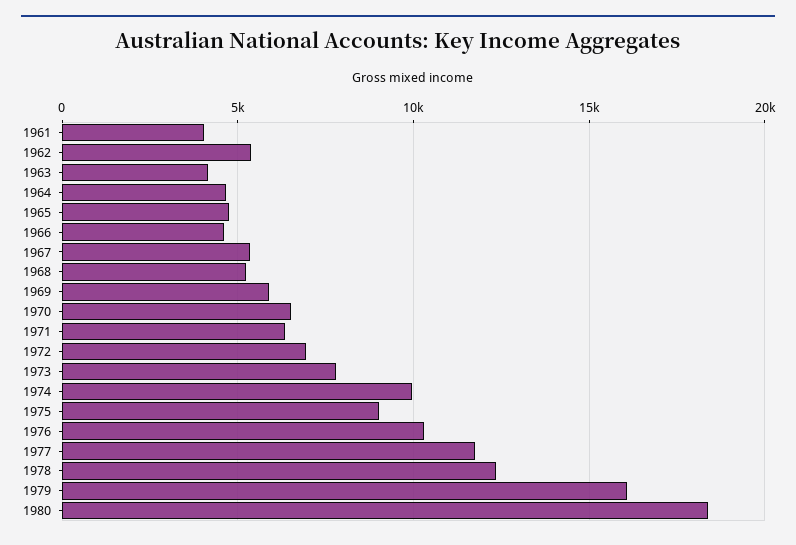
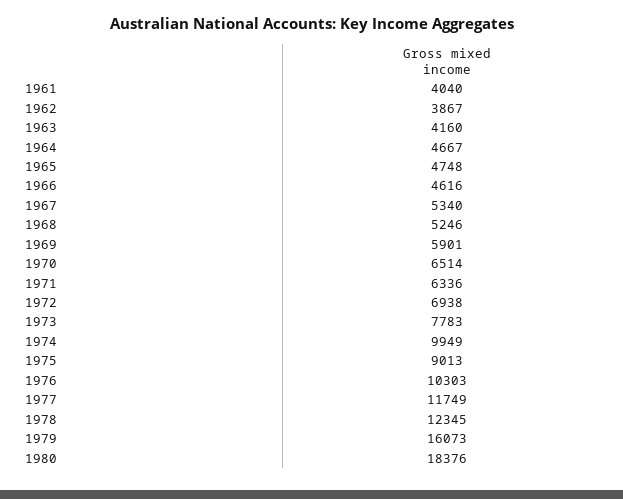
  {
    "1961": 4040,
-   "1962": 5500,
+   "1962": 3867,
    "1963": 4160,
    "1964": 4667,
    "1965": 4748,
    "1966": 4616,
    "1967": 5340,
    "1968": 5246,
    "1969": 5901,
    "1970": 6514,
    "1971": 6336,
    "1972": 6938,
    "1973": 7783,
    "1974": 9949,
    "1975": 9013,
    "1976": 10303,
    "1977": 11749,
    "1978": 12345,
    "1979": 16073,
    "1980": 18376
  }

